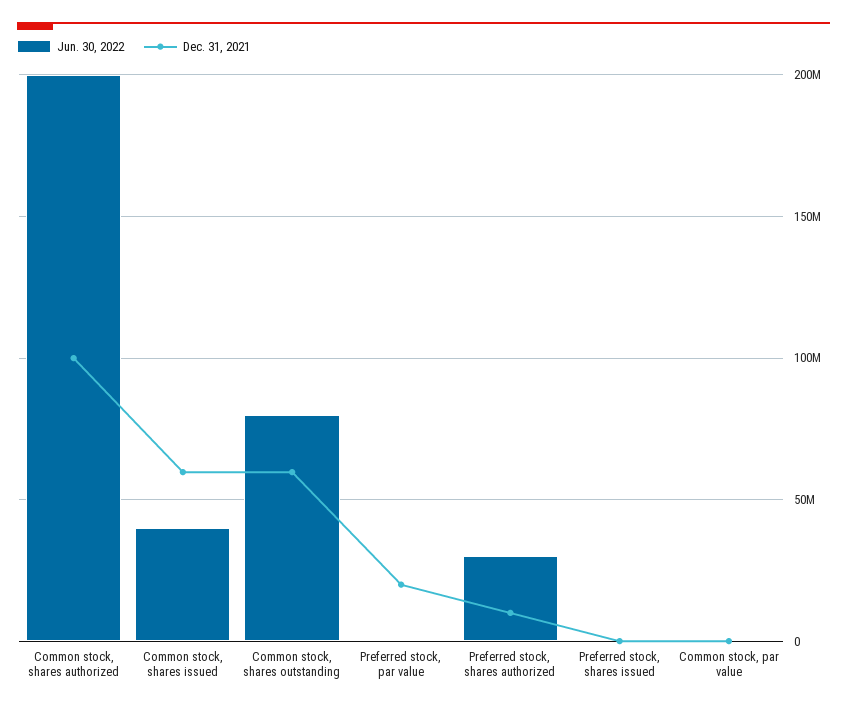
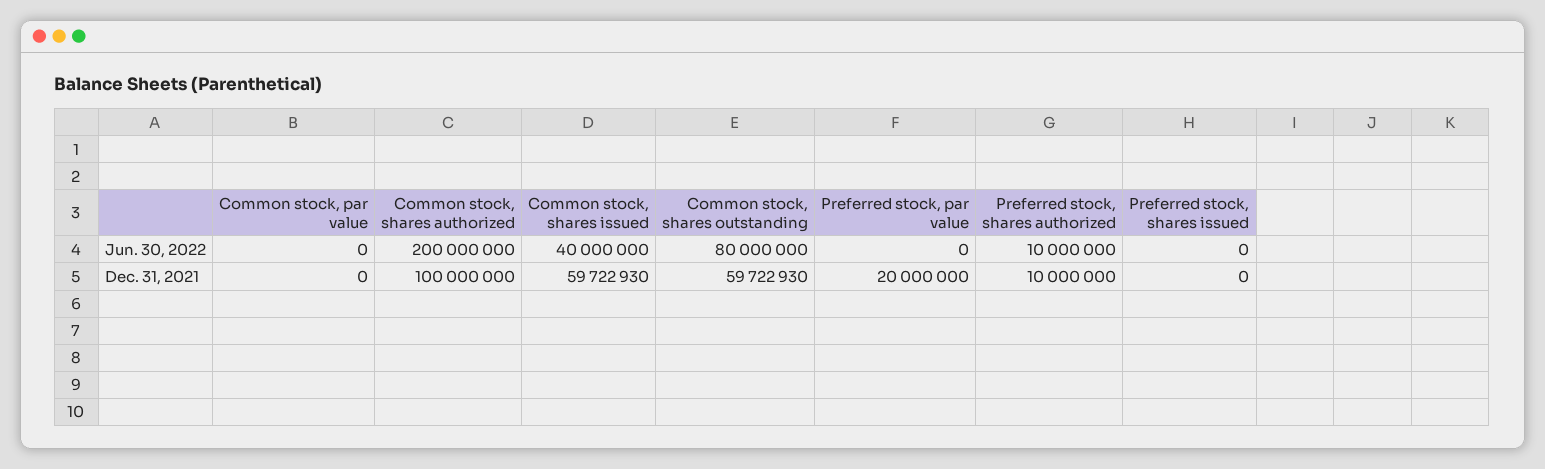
  {
    "Jun. 30, 2022": {
      "Common stock, shares authorized": 200000000,
      "Common stock, shares issued": 40000000,
      "Common stock, shares outstanding": 80000000,
      "Preferred stock, par value": 0,
-     "Preferred stock, shares authorized": 30000000,
+     "Preferred stock, shares authorized": 10000000,
      "Preferred stock, shares issued": 0,
      "Common stock, par value": 0
    },
    "Dec. 31, 2021": {
      "Common stock, shares authorized": 100000000,
      "Common stock, shares issued": 59722930,
      "Common stock, shares outstanding": 59722930,
      "Preferred stock, par value": 20000000,
      "Preferred stock, shares authorized": 10000000,
      "Preferred stock, shares issued": 0,
      "Common stock, par value": 0
    }
  }

